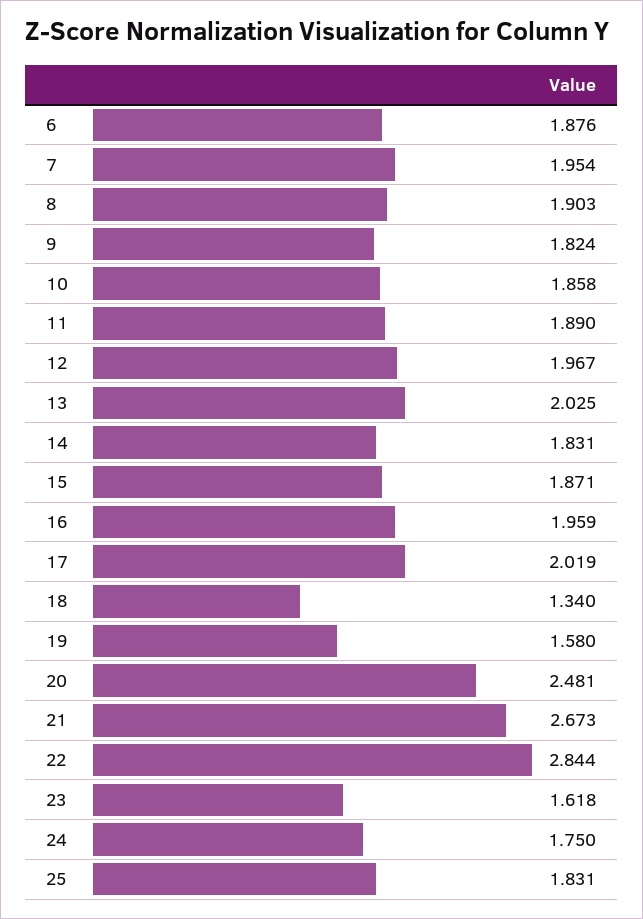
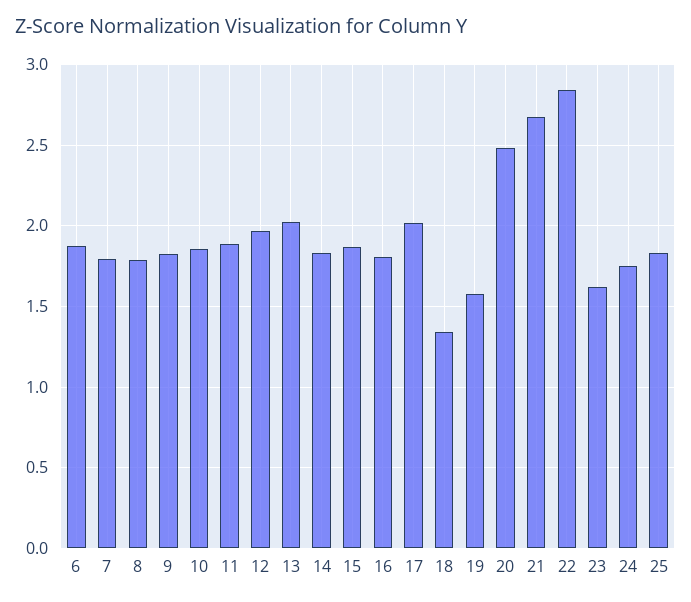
  {
    "6": 1.876,
-   "7": 1.954,
+   "7": 1.8,
-   "8": 1.903,
+   "8": 1.8,
    "9": 1.824,
    "10": 1.858,
    "11": 1.89,
    "12": 1.967,
    "13": 2.025,
    "14": 1.831,
    "15": 1.871,
-   "16": 1.959,
+   "16": 1.8,
    "17": 2.019,
    "18": 1.34,
    "19": 1.58,
    "20": 2.481,
    "21": 2.673,
    "22": 2.844,
    "23": 1.618,
    "24": 1.75,
    "25": 1.831
  }

